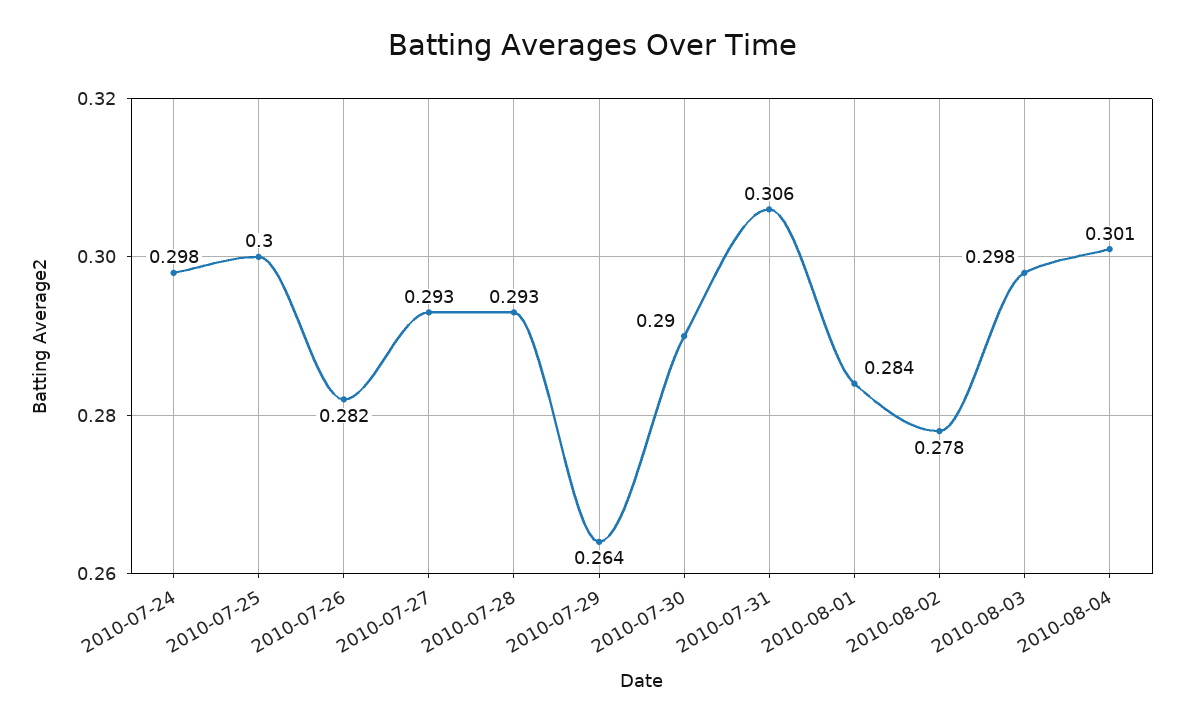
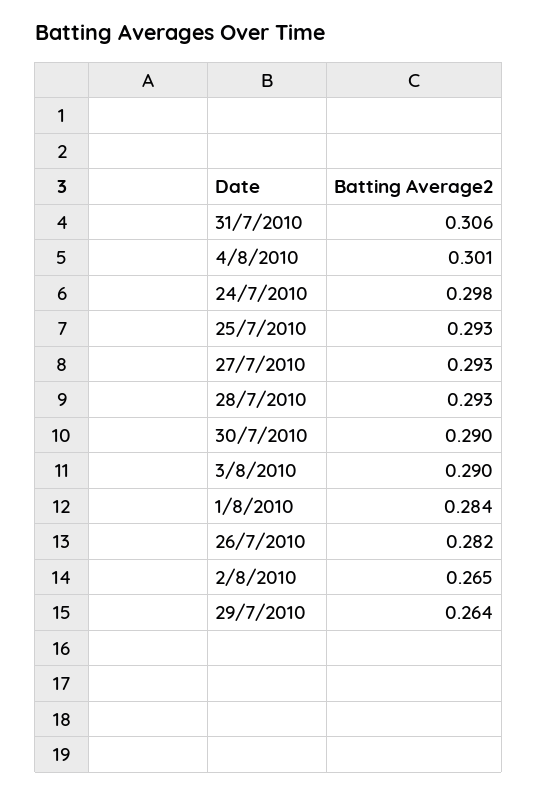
  {
    "2010-07-24": 0.298,
-   "2010-07-25": 0.3,
+   "2010-07-25": 0.293,
    "2010-07-26": 0.282,
    "2010-07-27": 0.293,
    "2010-07-28": 0.293,
    "2010-07-29": 0.264,
    "2010-07-30": 0.29,
    "2010-07-31": 0.306,
    "2010-08-01": 0.284,
-   "2010-08-02": 0.278,
+   "2010-08-02": 0.265,
-   "2010-08-03": 0.298,
+   "2010-08-03": 0.29,
    "2010-08-04": 0.301
  }

